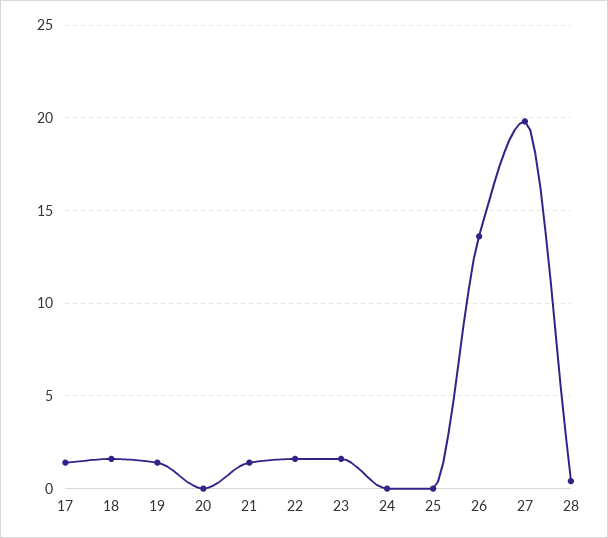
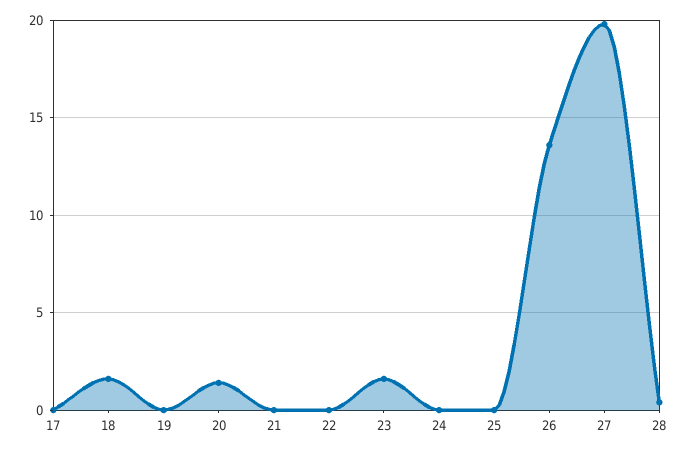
  {
-   "17": 1.5,
+   "17": 0,
    "18": 1.5,
-   "19": 1.5,
+   "19": 0,
-   "20": 0,
+   "20": 1.5,
-   "21": 1.5,
+   "21": 0,
-   "22": 1.5,
+   "22": 0,
    "23": 1.5,
    "24": 0,
    "25": 0,
    "26": 13.5,
    "27": 20,
    "28": 0.5
  }

